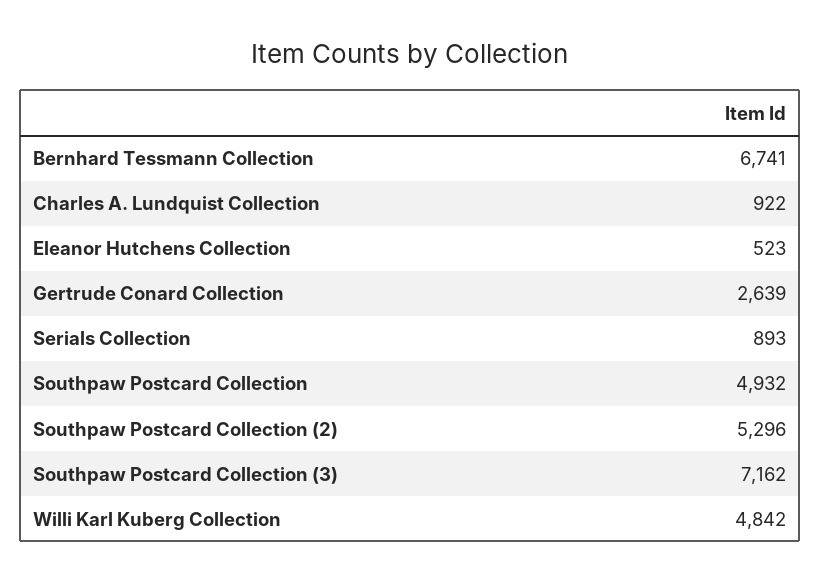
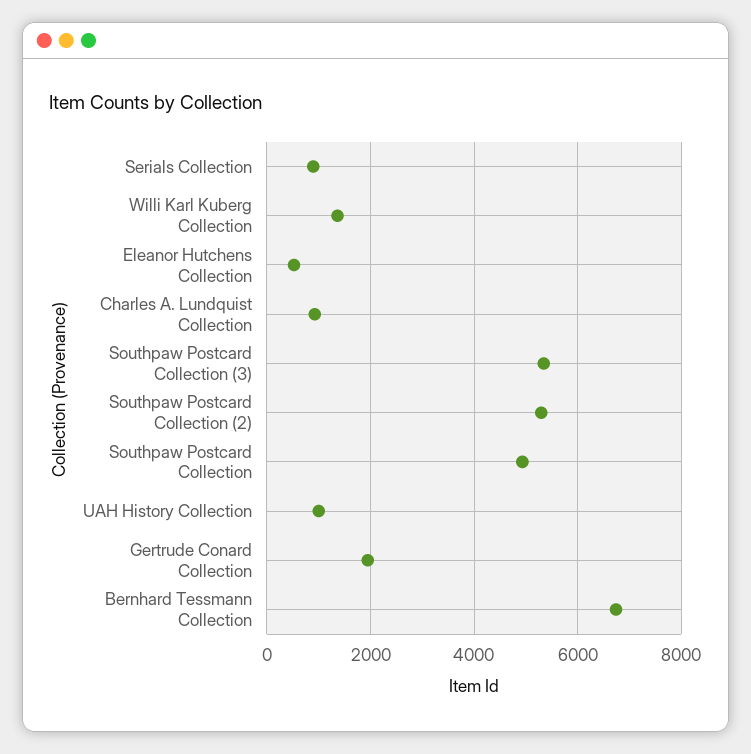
  {
    "Bernhard Tessmann Collection": 6741,
    "Charles A. Lundquist Collection": 922,
    "Eleanor Hutchens Collection": 523,
-   "Gertrude Conard Collection": 2639,
+   "Gertrude Conard Collection": 2000,
    "Serials Collection": 893,
    "Southpaw Postcard Collection": 4932,
    "Southpaw Postcard Collection (2)": 5296,
-   "Southpaw Postcard Collection (3)": 7162,
+   "Southpaw Postcard Collection (3)": 5400,
-   "Willi Karl Kuberg Collection": 4842
+   "Willi Karl Kuberg Collection": 1400,
+   "UAH History Collection": 1000
  }

